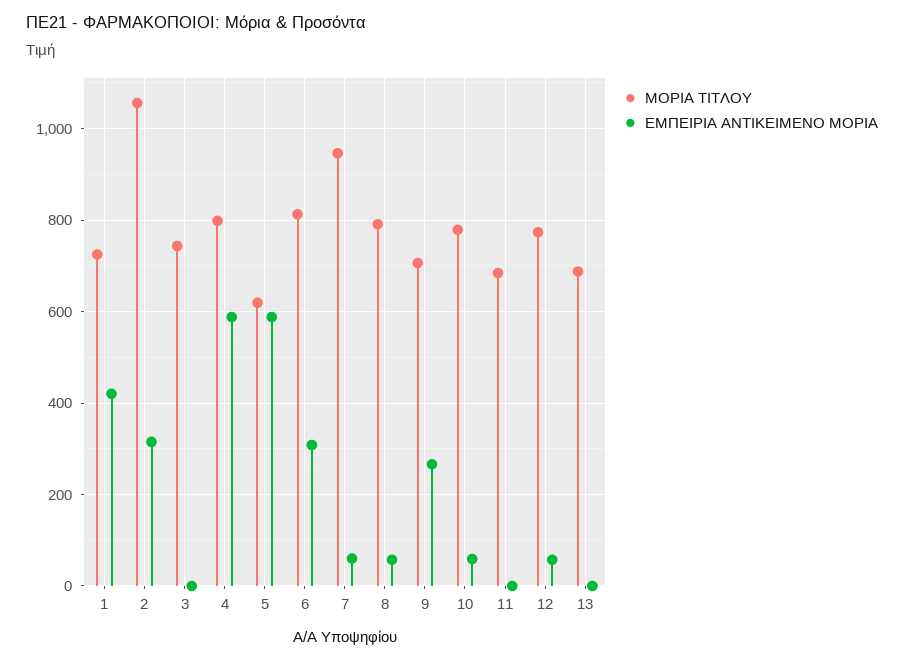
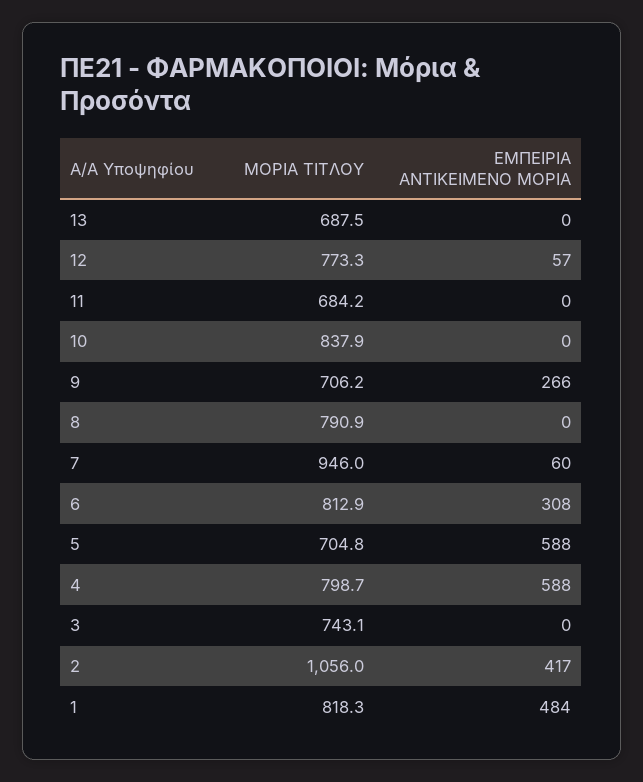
  {
    "ΜΟΡΙΑ ΤΙΤΛΟΥ": {
-     "1": 720,
+     "1": 818.3,
      "2": 1056,
      "3": 743.1,
      "4": 798.7,
-     "5": 620,
+     "5": 704.8,
      "6": 812.9,
      "7": 946,
      "8": 790.9,
      "9": 706.2,
-     "10": 780,
+     "10": 837.9,
      "11": 684.2,
      "12": 773.3,
      "13": 687.5
    },
    "ΕΜΠΕΙΡΙΑ ΑΝΤΙΚΕΙΜΕΝΟ ΜΟΡΙΑ": {
-     "1": 420,
+     "1": 484,
-     "2": 320,
+     "2": 417,
      "3": 0,
      "4": 588,
      "5": 588,
      "6": 308,
      "7": 60,
-     "8": 60,
+     "8": 0,
      "9": 266,
-     "10": 60,
+     "10": 0,
      "11": 0,
      "12": 57,
      "13": 0
    }
  }

